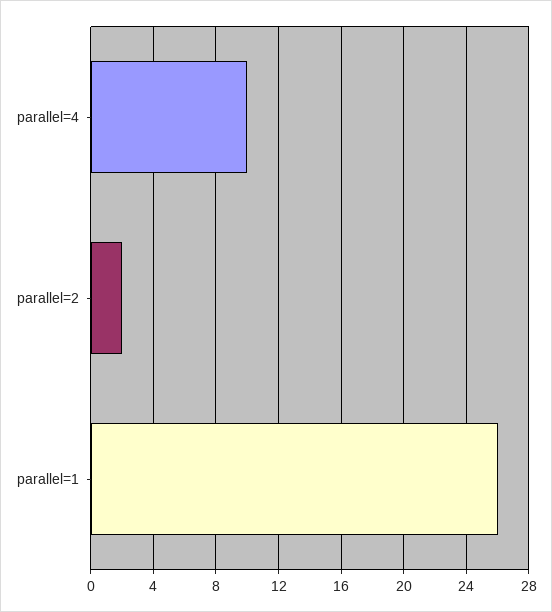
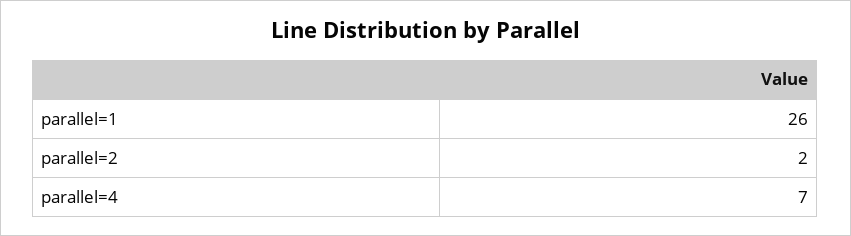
  {
-   "parallel=4": 10,
+   "parallel=4": 7,
    "parallel=2": 2,
    "parallel=1": 26
  }

